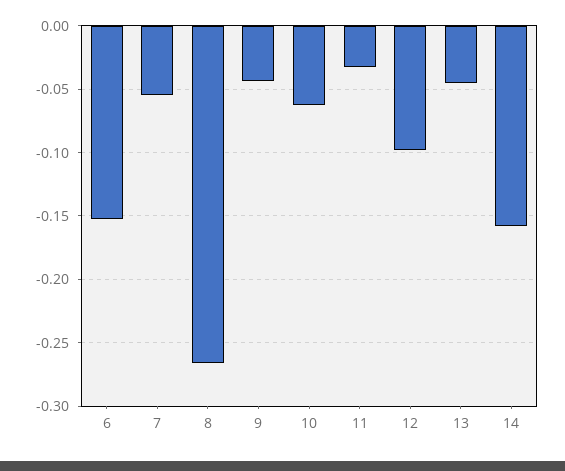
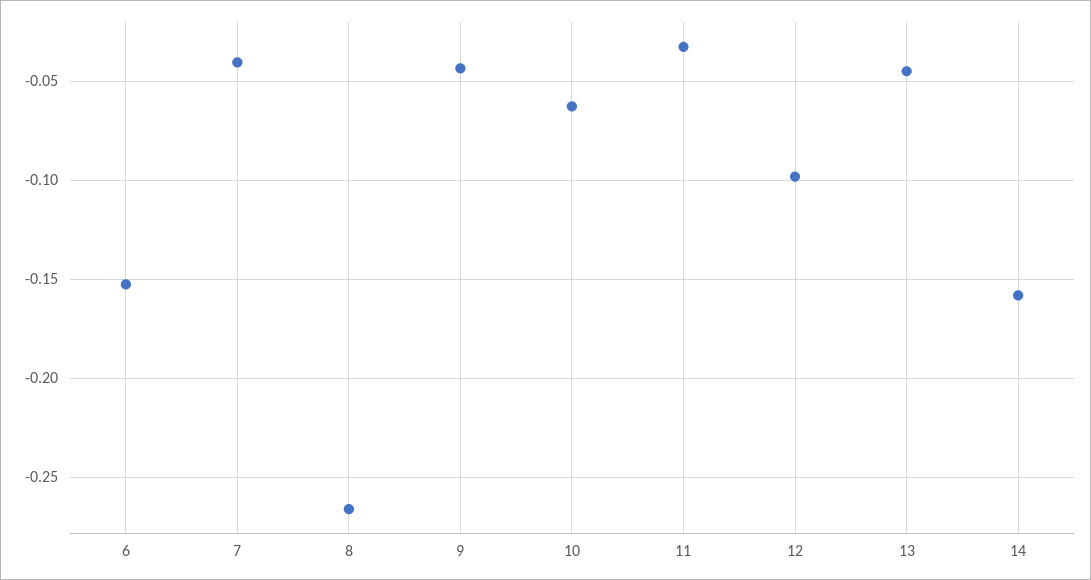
  {
    "6": -0.155,
-   "7": -0.055,
+   "7": -0.04,
    "8": -0.265,
    "9": -0.045,
    "10": -0.065,
    "11": -0.035,
    "12": -0.1,
    "13": -0.045,
    "14": -0.16
  }

